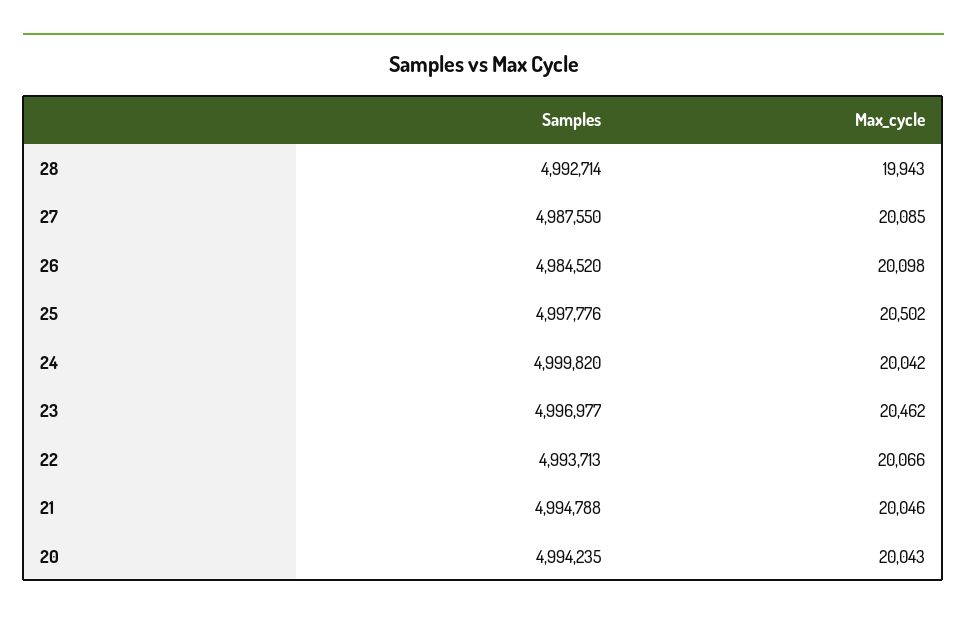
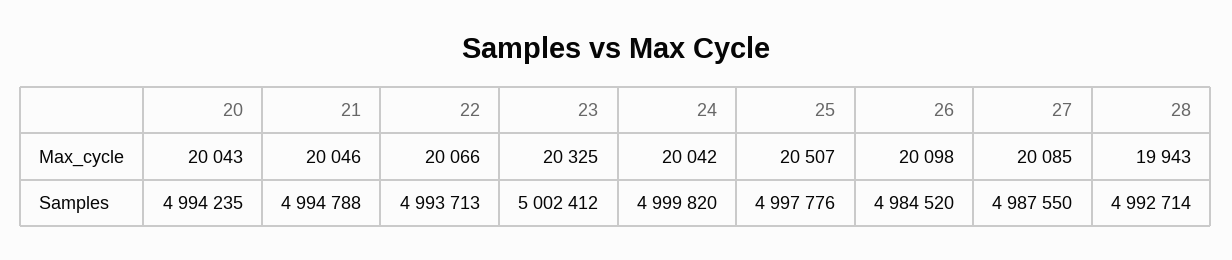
  {
    "Samples": {
      "28": 4992714,
      "27": 4987550,
      "26": 4984520,
      "25": 4997776,
      "24": 4999820,
-     "23": 4996977,
+     "23": 5002412,
      "22": 4993713,
      "21": 4994788,
      "20": 4994235
    },
    "Max_cycle": {
      "28": 19943,
      "27": 20085,
      "26": 20098,
-     "25": 20502,
+     "25": 20507,
      "24": 20042,
-     "23": 20462,
+     "23": 20325,
      "22": 20066,
      "21": 20046,
      "20": 20043
    }
  }

